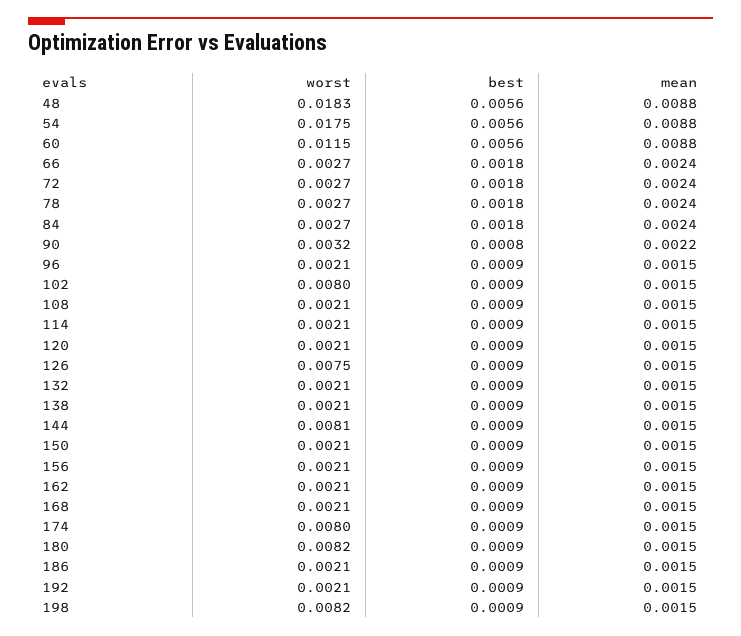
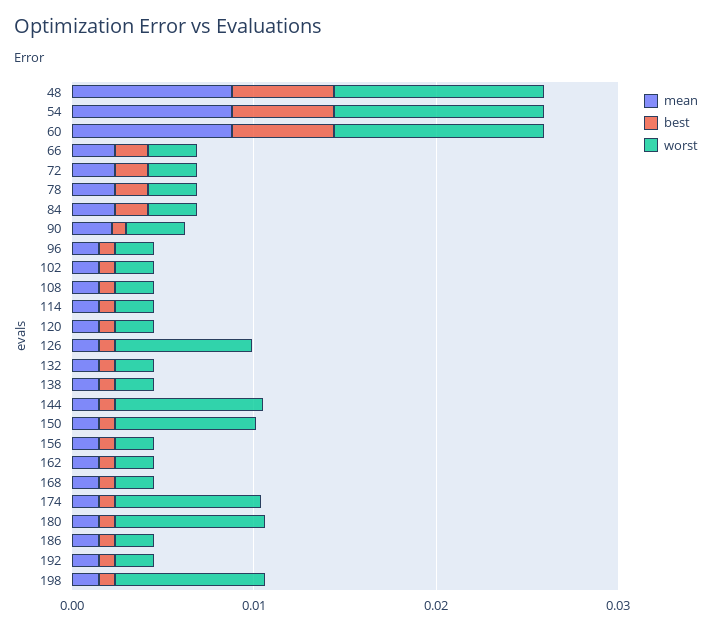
  {
    "worst": {
-     "48": 0.0183,
+     "48": 0.012,
-     "54": 0.0175,
+     "54": 0.012,
      "60": 0.0115,
      "66": 0.0027,
      "72": 0.0027,
      "78": 0.0027,
      "84": 0.0027,
      "90": 0.0032,
      "96": 0.0021,
-     "102": 0.008,
+     "102": 0.002,
      "108": 0.0021,
      "114": 0.0021,
      "120": 0.0021,
      "126": 0.0075,
      "132": 0.0021,
      "138": 0.0021,
      "144": 0.0081,
-     "150": 0.0021,
+     "150": 0.008,
      "156": 0.0021,
      "162": 0.0021,
      "168": 0.0021,
      "174": 0.008,
      "180": 0.0082,
      "186": 0.0021,
      "192": 0.0021,
      "198": 0.0082
    },
    "best": {
      "48": 0.0056,
      "54": 0.0056,
      "60": 0.0056,
      "66": 0.0018,
      "72": 0.0018,
      "78": 0.0018,
      "84": 0.0018,
      "90": 0.0008,
      "96": 0.0009,
      "102": 0.0009,
      "108": 0.0009,
      "114": 0.0009,
      "120": 0.0009,
      "126": 0.0009,
      "132": 0.0009,
      "138": 0.0009,
      "144": 0.0009,
      "150": 0.0009,
      "156": 0.0009,
      "162": 0.0009,
      "168": 0.0009,
      "174": 0.0009,
      "180": 0.0009,
      "186": 0.0009,
      "192": 0.0009,
      "198": 0.0009
    },
    "mean": {
      "48": 0.0088,
      "54": 0.0088,
      "60": 0.0088,
      "66": 0.0024,
      "72": 0.0024,
      "78": 0.0024,
      "84": 0.0024,
      "90": 0.0022,
      "96": 0.0015,
      "102": 0.0015,
      "108": 0.0015,
      "114": 0.0015,
      "120": 0.0015,
      "126": 0.0015,
      "132": 0.0015,
      "138": 0.0015,
      "144": 0.0015,
      "150": 0.0015,
      "156": 0.0015,
      "162": 0.0015,
      "168": 0.0015,
      "174": 0.0015,
      "180": 0.0015,
      "186": 0.0015,
      "192": 0.0015,
      "198": 0.0015
    }
  }

